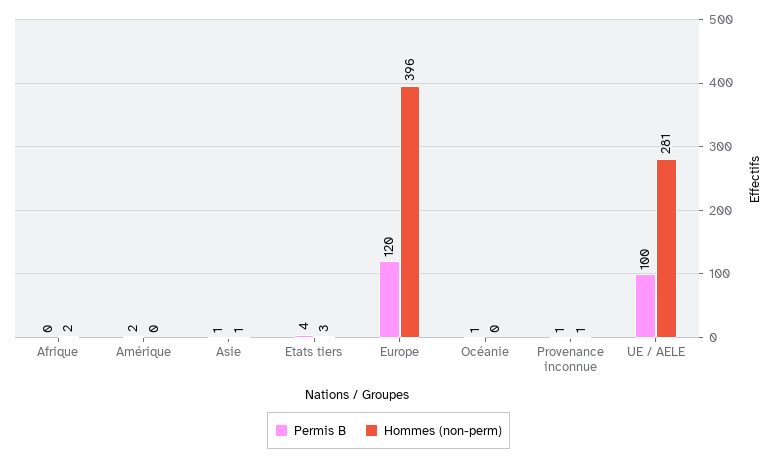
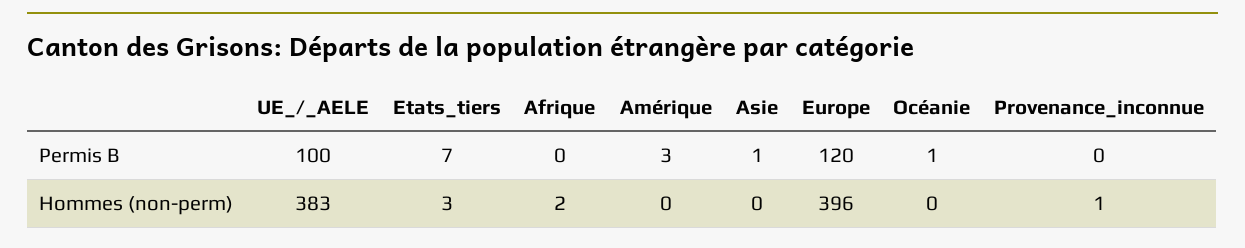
  {
    "Permis B": {
      "Afrique": 0,
-     "Amérique": 2,
+     "Amérique": 3,
      "Asie": 1,
-     "Etats tiers": 4,
+     "Etats tiers": 7,
      "Europe": 120,
      "Océanie": 1,
-     "Provenance inconnue": 1,
+     "Provenance inconnue": 0,
      "UE / AELE": 100
    },
    "Hommes (non-perm)": {
      "Afrique": 2,
      "Amérique": 0,
-     "Asie": 1,
+     "Asie": 0,
      "Etats tiers": 3,
      "Europe": 396,
      "Océanie": 0,
      "Provenance inconnue": 1,
-     "UE / AELE": 281
+     "UE / AELE": 383
    }
  }

